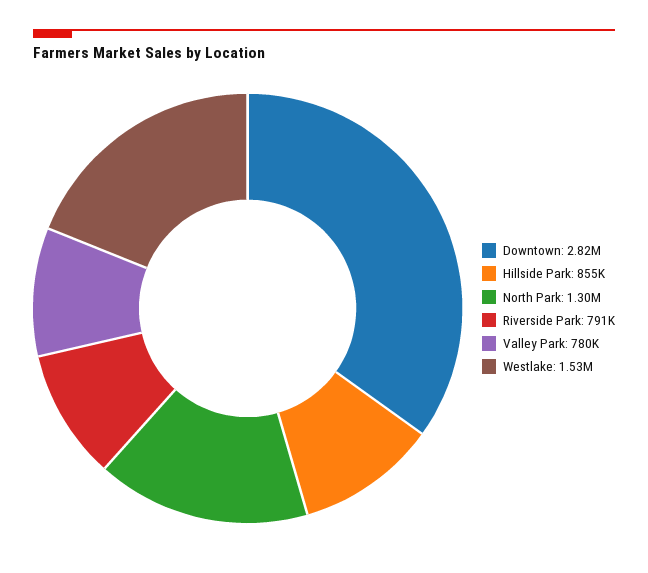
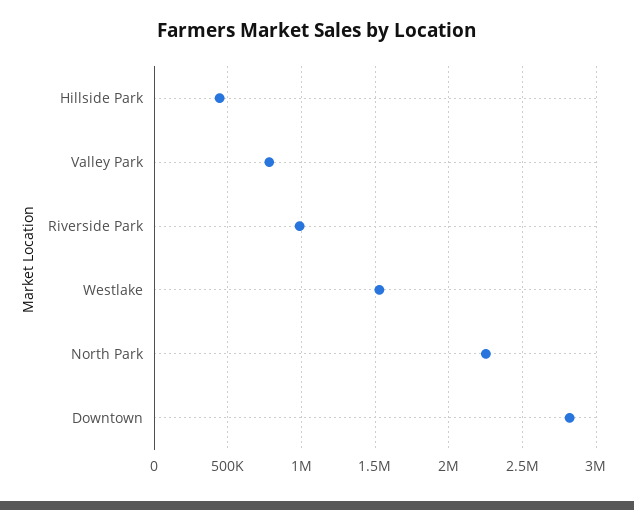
  {
    "Downtown": 2820000,
-   "Hillside Park": 855000,
+   "Hillside Park": 450000,
-   "North Park": 1300000,
+   "North Park": 2250000,
-   "Riverside Park": 791000,
+   "Riverside Park": 1000000,
    "Valley Park": 780000,
    "Westlake": 1530000
  }

